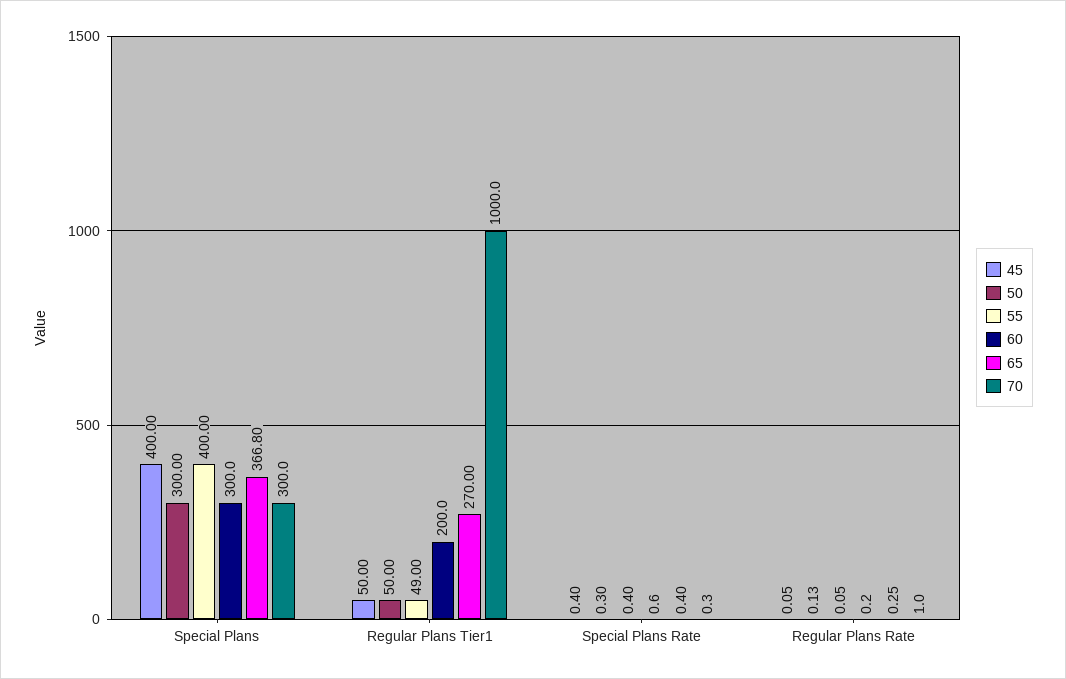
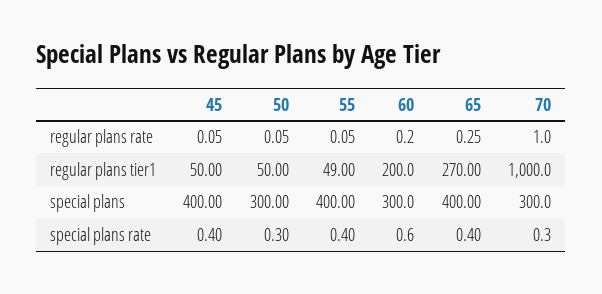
  {
    "45": {
      "Special Plans": 400,
      "Regular Plans Tier1": 50,
      "Special Plans Rate": 0.4,
      "Regular Plans Rate": 0.05
    },
    "50": {
      "Special Plans": 300,
      "Regular Plans Tier1": 50,
      "Special Plans Rate": 0.3,
-     "Regular Plans Rate": 0.13
+     "Regular Plans Rate": 0.05
    },
    "55": {
      "Special Plans": 400,
      "Regular Plans Tier1": 49,
      "Special Plans Rate": 0.4,
      "Regular Plans Rate": 0.05
    },
    "60": {
      "Special Plans": 300,
      "Regular Plans Tier1": 200,
      "Special Plans Rate": 0.6,
      "Regular Plans Rate": 0.2
    },
    "65": {
-     "Special Plans": 366.8,
+     "Special Plans": 400,
      "Regular Plans Tier1": 270,
      "Special Plans Rate": 0.4,
      "Regular Plans Rate": 0.25
    },
    "70": {
      "Special Plans": 300,
      "Regular Plans Tier1": 1000,
      "Special Plans Rate": 0.3,
      "Regular Plans Rate": 1
    }
  }

